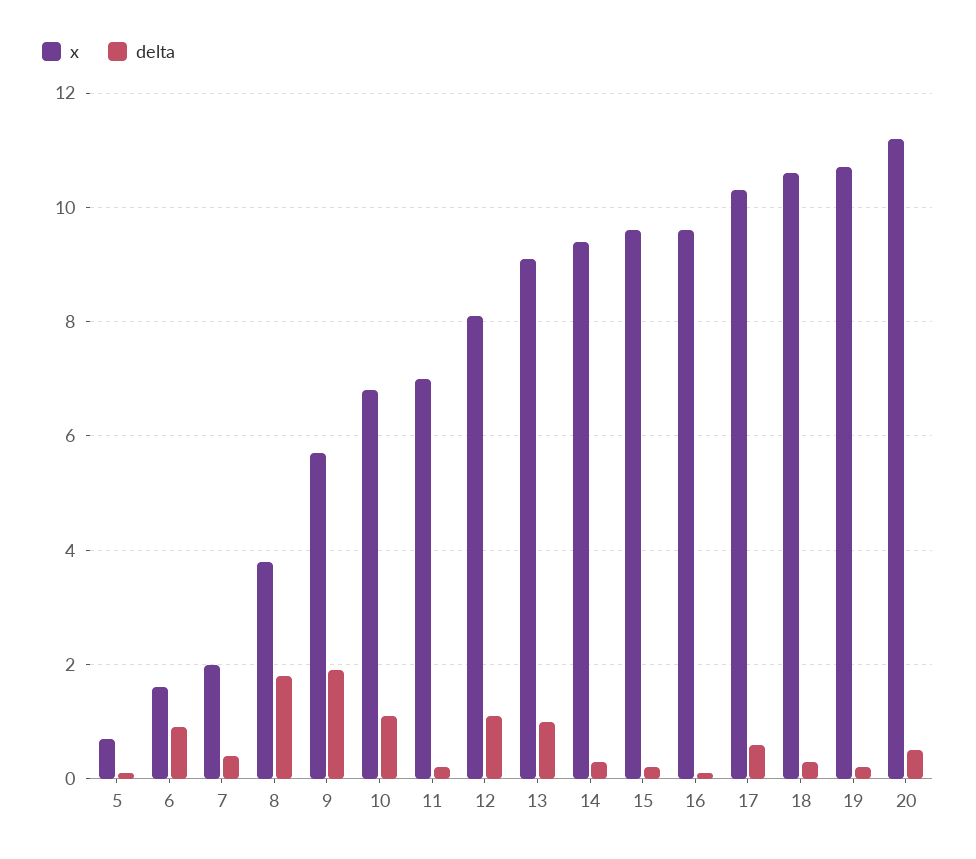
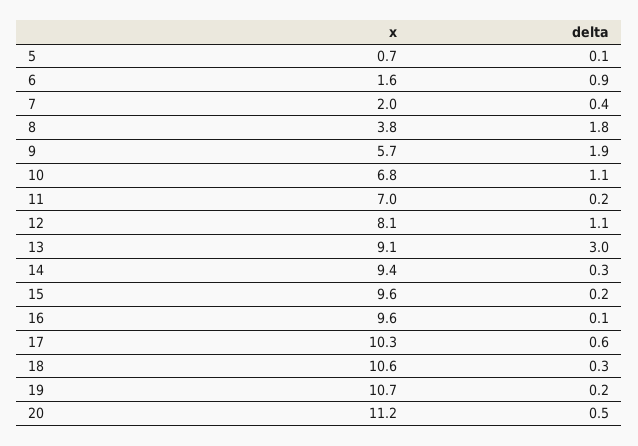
  {
    "x": {
      "5": 0.7,
      "6": 1.6,
      "7": 2,
      "8": 3.8,
      "9": 5.7,
      "10": 6.8,
      "11": 7,
      "12": 8.1,
      "13": 9.1,
      "14": 9.4,
      "15": 9.6,
      "16": 9.6,
      "17": 10.3,
      "18": 10.6,
      "19": 10.7,
      "20": 11.2
    },
    "delta": {
      "5": 0.1,
      "6": 0.9,
      "7": 0.4,
      "8": 1.8,
      "9": 1.9,
      "10": 1.1,
      "11": 0.2,
      "12": 1.1,
-     "13": 1,
+     "13": 3,
      "14": 0.3,
      "15": 0.2,
      "16": 0.1,
      "17": 0.6,
      "18": 0.3,
      "19": 0.2,
      "20": 0.5
    }
  }

